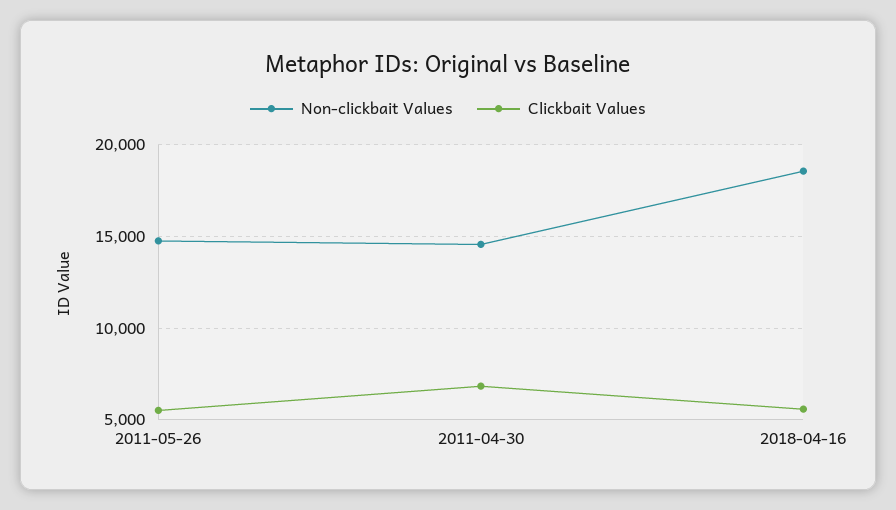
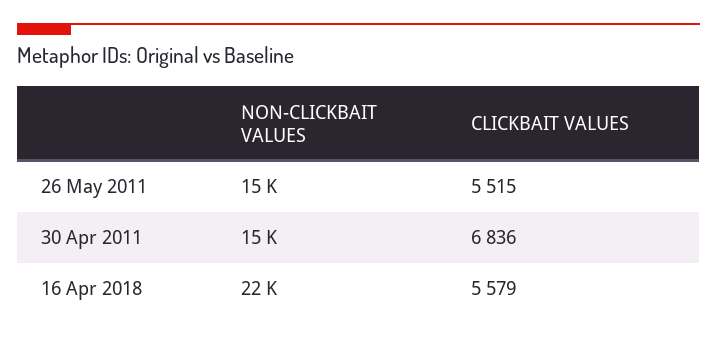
  {
    "Non-clickbait Values": {
      "2011-05-26": 15000,
      "2011-04-30": 15000,
-     "2018-04-16": 18500
+     "2018-04-16": 22000
    },
    "Clickbait Values": {
      "2011-05-26": 5515,
      "2011-04-30": 6836,
      "2018-04-16": 5579
    }
  }

